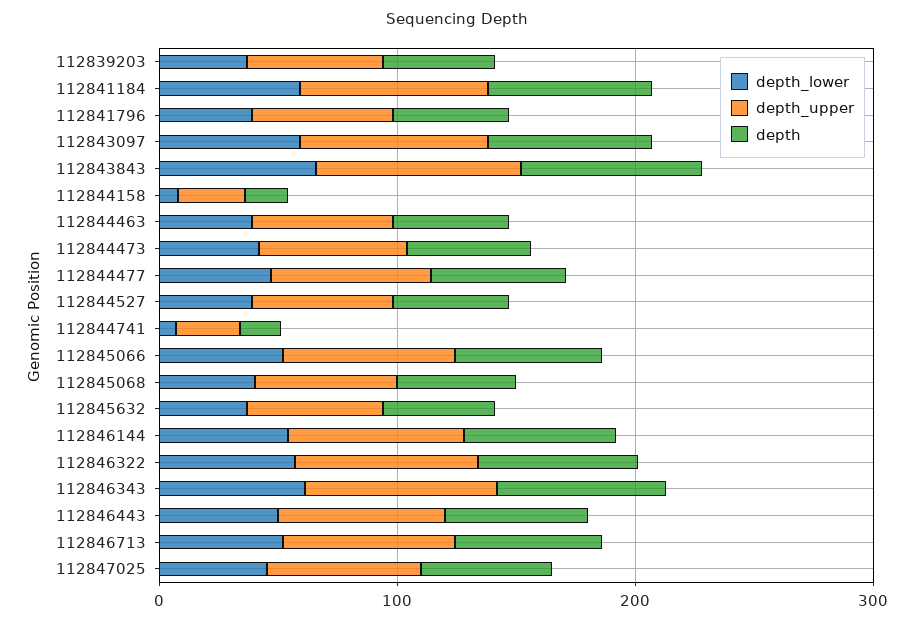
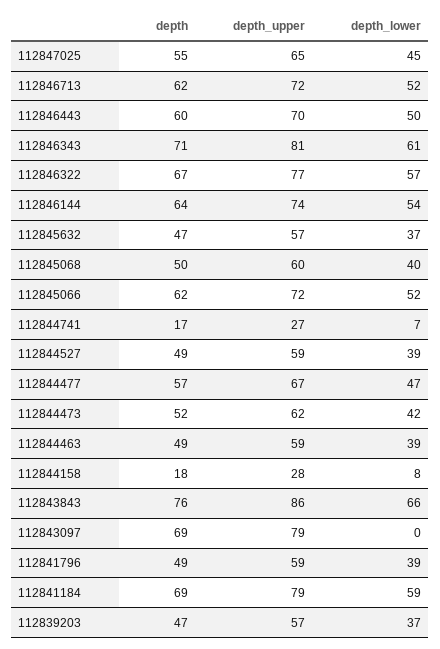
  {
    "depth_lower": {
      "112839203": 37,
      "112841184": 59,
      "112841796": 39,
-     "112843097": 60,
+     "112843097": 0,
      "112843843": 66,
      "112844158": 8,
      "112844463": 39,
      "112844473": 42,
      "112844477": 47,
      "112844527": 39,
      "112844741": 7,
      "112845066": 52,
      "112845068": 40,
      "112845632": 37,
      "112846144": 54,
      "112846322": 57,
      "112846343": 61,
      "112846443": 50,
      "112846713": 52,
      "112847025": 45
    },
    "depth_upper": {
      "112839203": 57,
      "112841184": 79,
      "112841796": 59,
      "112843097": 79,
      "112843843": 86,
      "112844158": 28,
      "112844463": 59,
      "112844473": 62,
      "112844477": 67,
      "112844527": 59,
      "112844741": 27,
      "112845066": 72,
      "112845068": 60,
      "112845632": 57,
      "112846144": 74,
      "112846322": 77,
      "112846343": 81,
      "112846443": 70,
      "112846713": 72,
      "112847025": 65
    },
    "depth": {
      "112839203": 47,
      "112841184": 69,
      "112841796": 49,
      "112843097": 69,
      "112843843": 76,
      "112844158": 18,
      "112844463": 49,
      "112844473": 52,
      "112844477": 57,
      "112844527": 49,
      "112844741": 17,
      "112845066": 62,
      "112845068": 50,
      "112845632": 47,
      "112846144": 64,
      "112846322": 67,
      "112846343": 71,
      "112846443": 60,
      "112846713": 62,
      "112847025": 55
    }
  }

